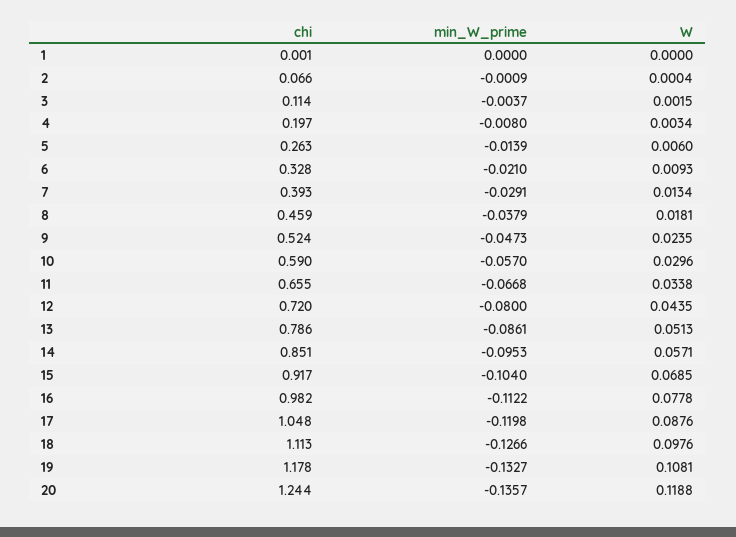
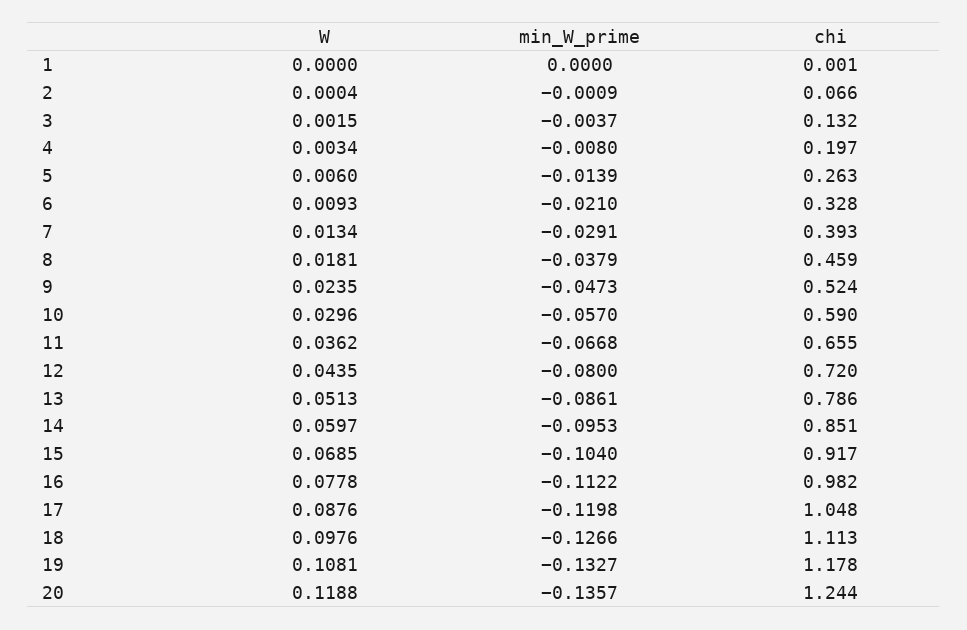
  {
    "chi": {
      "1": 0.001,
      "2": 0.066,
-     "3": 0.114,
+     "3": 0.132,
      "4": 0.197,
      "5": 0.263,
      "6": 0.328,
      "7": 0.393,
      "8": 0.459,
      "9": 0.524,
      "10": 0.59,
      "11": 0.655,
      "12": 0.72,
      "13": 0.786,
      "14": 0.851,
      "15": 0.917,
      "16": 0.982,
      "17": 1.048,
      "18": 1.113,
      "19": 1.178,
      "20": 1.244
    },
    "min_W_prime": {
      "1": 0,
      "2": -0.0009,
      "3": -0.0037,
      "4": -0.008,
      "5": -0.0139,
      "6": -0.021,
      "7": -0.0291,
      "8": -0.0379,
      "9": -0.0473,
      "10": -0.057,
      "11": -0.0668,
      "12": -0.08,
      "13": -0.0861,
      "14": -0.0953,
      "15": -0.104,
      "16": -0.1122,
      "17": -0.1198,
      "18": -0.1266,
      "19": -0.1327,
      "20": -0.1357
    },
    "W": {
      "1": 0,
      "2": 0.0004,
      "3": 0.0015,
      "4": 0.0034,
      "5": 0.006,
      "6": 0.0093,
      "7": 0.0134,
      "8": 0.0181,
      "9": 0.0235,
      "10": 0.0296,
-     "11": 0.0338,
+     "11": 0.0362,
      "12": 0.0435,
      "13": 0.0513,
-     "14": 0.0571,
+     "14": 0.0597,
      "15": 0.0685,
      "16": 0.0778,
      "17": 0.0876,
      "18": 0.0976,
      "19": 0.1081,
      "20": 0.1188
    }
  }

